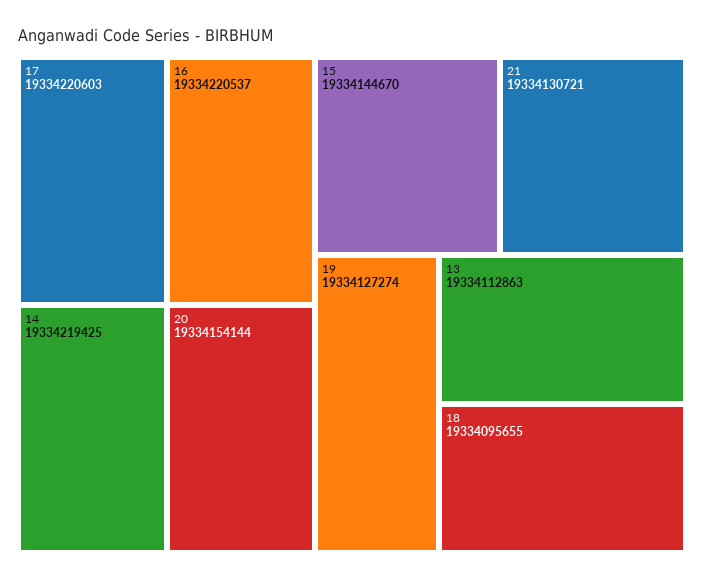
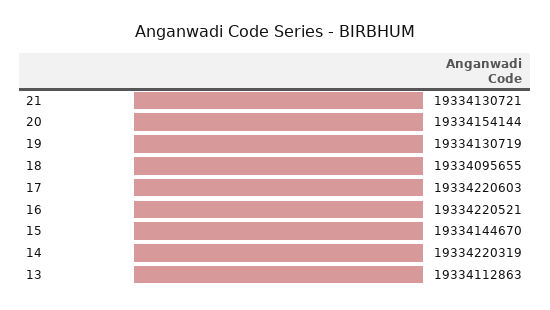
  {
    "17": 19334220603,
-   "16": 19334220537,
+   "16": 19334220521,
-   "14": 19334219425,
+   "14": 19334220319,
    "20": 19334154144,
    "15": 19334144670,
    "21": 19334130721,
-   "19": 19334127274,
+   "19": 19334130719,
    "13": 19334112863,
    "18": 19334095655
  }

